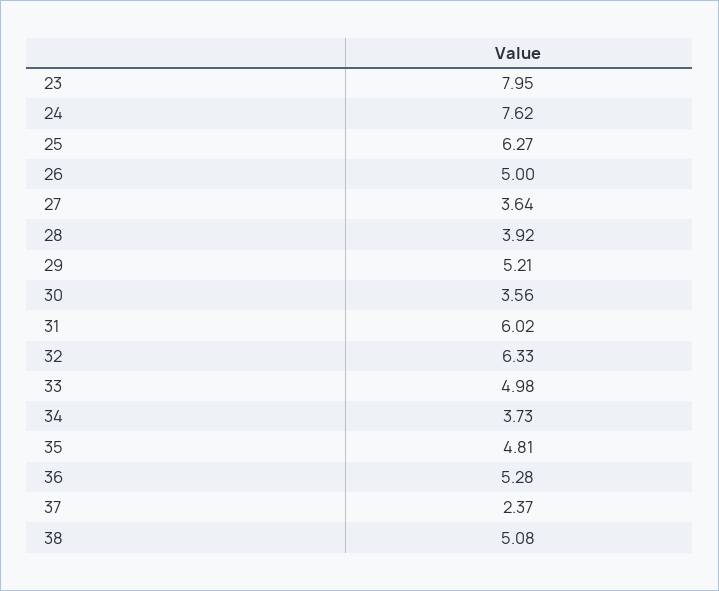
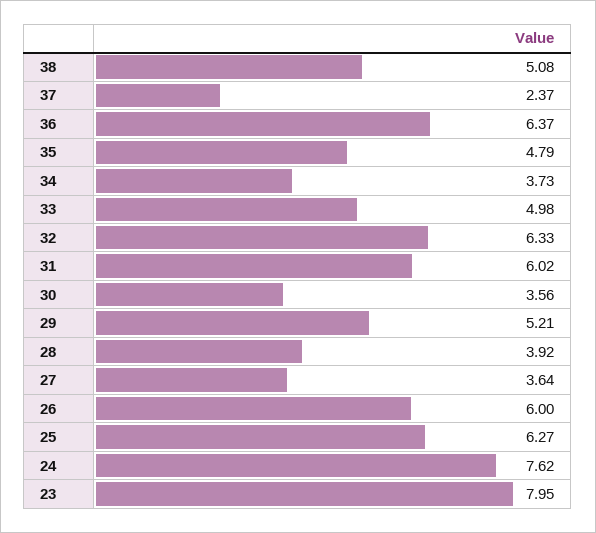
  {
    "23": 7.95,
    "24": 7.62,
    "25": 6.27,
-   "26": 5,
+   "26": 6,
    "27": 3.64,
    "28": 3.92,
    "29": 5.21,
    "30": 3.56,
    "31": 6.02,
    "32": 6.33,
    "33": 4.98,
    "34": 3.73,
-   "35": 4.81,
+   "35": 4.79,
-   "36": 5.28,
+   "36": 6.37,
    "37": 2.37,
    "38": 5.08
  }

